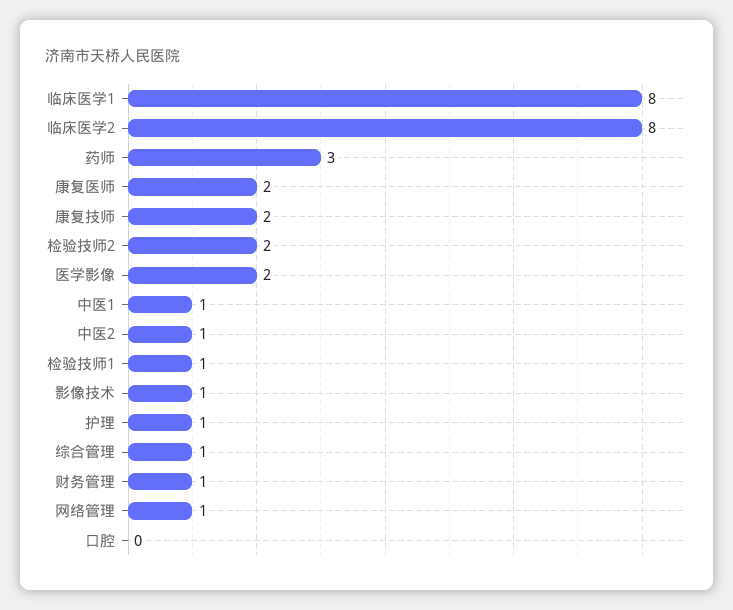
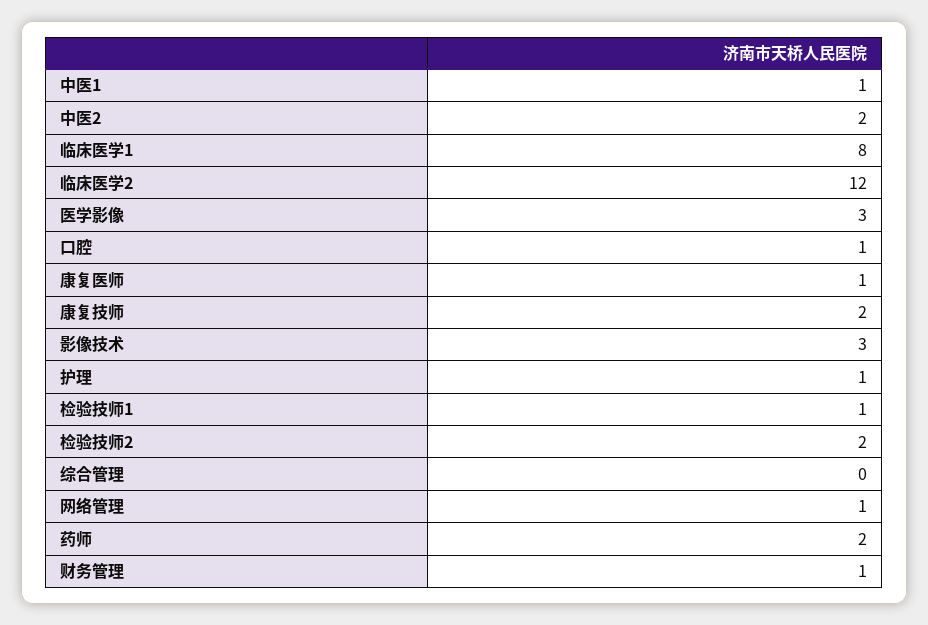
  {
    "临床医学1": 8,
-   "临床医学2": 8,
+   "临床医学2": 12,
-   "药师": 3,
+   "药师": 2,
-   "康复医师": 2,
+   "康复医师": 1,
    "康复技师": 2,
    "检验技师2": 2,
-   "医学影像": 2,
+   "医学影像": 3,
    "中医1": 1,
-   "中医2": 1,
+   "中医2": 2,
    "检验技师1": 1,
-   "影像技术": 1,
+   "影像技术": 3,
    "护理": 1,
-   "综合管理": 1,
+   "综合管理": 0,
    "财务管理": 1,
    "网络管理": 1,
-   "口腔": 0
+   "口腔": 1
  }

